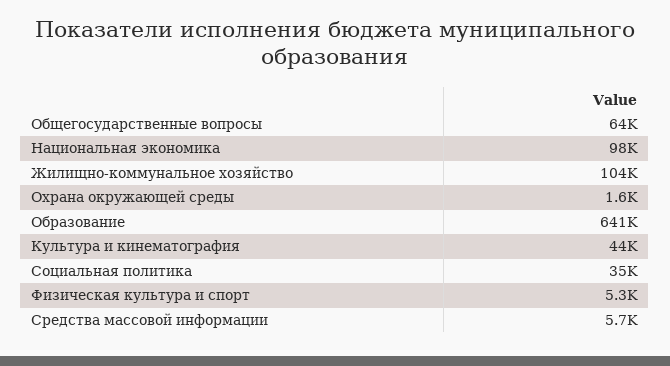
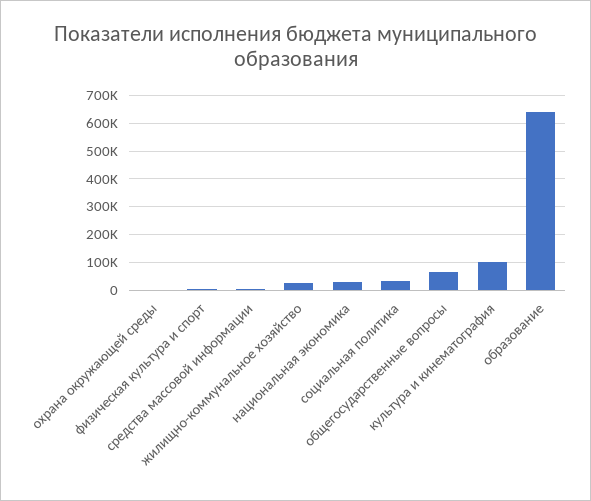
  {
    "Общегосударственные вопросы": 64000,
-   "Национальная экономика": 98000,
+   "Национальная экономика": 25000,
-   "Жилищно-коммунальное хозяйство": 104000,
+   "Жилищно-коммунальное хозяйство": 25000,
    "Охрана окружающей среды": 1600,
    "Образование": 641000,
-   "Культура и кинематография": 44000,
+   "Культура и кинематография": 100000,
    "Социальная политика": 35000,
    "Физическая культура и спорт": 5300,
    "Средства массовой информации": 5700
  }

